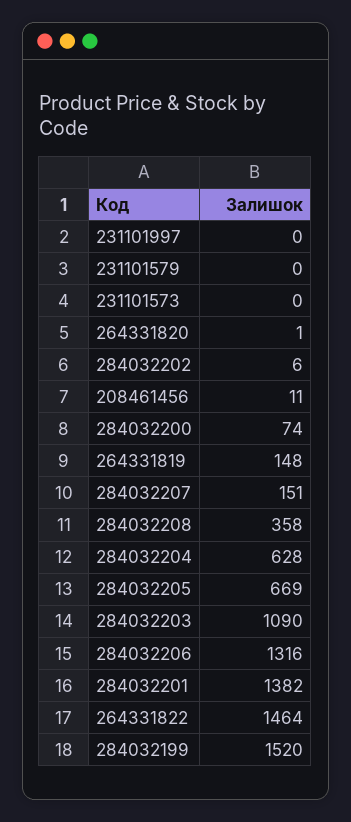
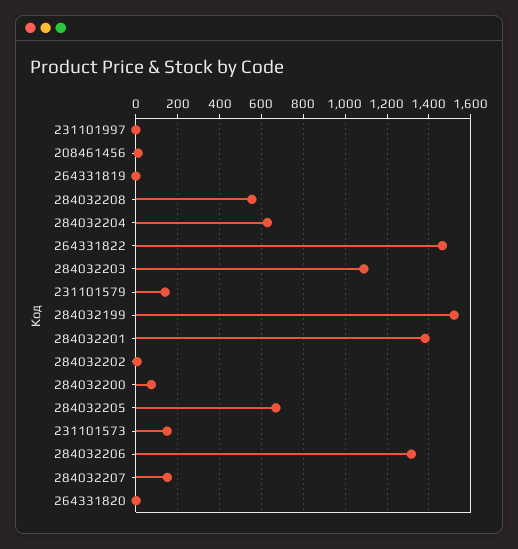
  {
    "231101997": 0,
-   "231101579": 0,
+   "231101579": 150,
-   "231101573": 0,
+   "231101573": 150,
    "264331820": 1,
    "284032202": 6,
    "208461456": 11,
    "284032200": 74,
-   "264331819": 148,
+   "264331819": 0,
    "284032207": 151,
-   "284032208": 358,
+   "284032208": 550,
    "284032204": 628,
    "284032205": 669,
    "284032203": 1090,
    "284032206": 1316,
    "284032201": 1382,
    "264331822": 1464,
    "284032199": 1520
  }

